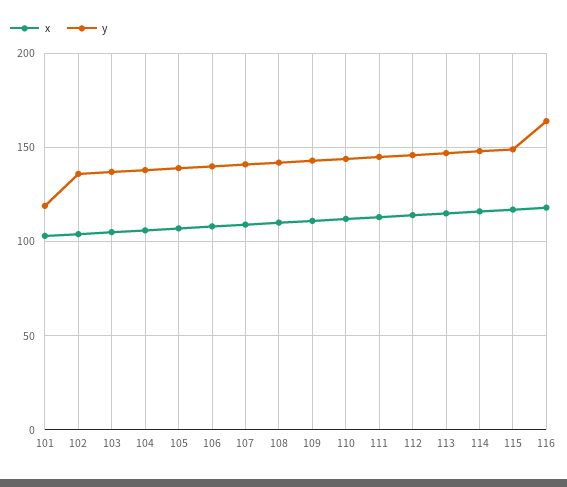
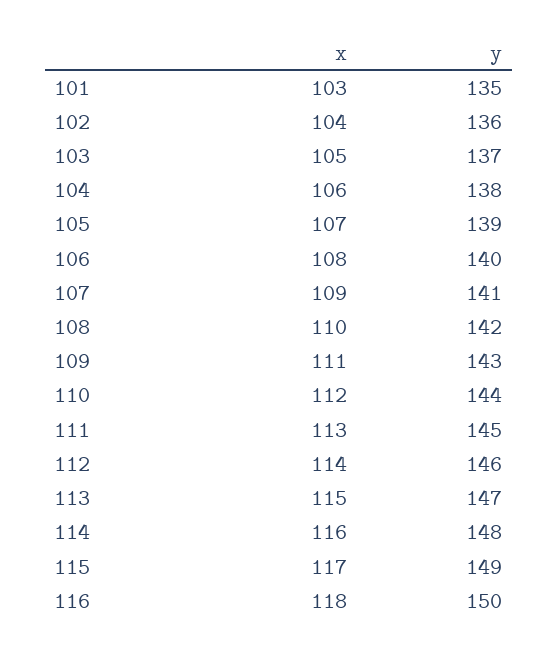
  {
    "x": {
      "101": 103,
      "102": 104,
      "103": 105,
      "104": 106,
      "105": 107,
      "106": 108,
      "107": 109,
      "108": 110,
      "109": 111,
      "110": 112,
      "111": 113,
      "112": 114,
      "113": 115,
      "114": 116,
      "115": 117,
      "116": 118
    },
    "y": {
-     "101": 120,
+     "101": 135,
      "102": 136,
      "103": 137,
      "104": 138,
      "105": 139,
      "106": 140,
      "107": 141,
      "108": 142,
      "109": 143,
      "110": 144,
      "111": 145,
      "112": 146,
      "113": 147,
      "114": 148,
      "115": 149,
-     "116": 165
+     "116": 150
    }
  }

